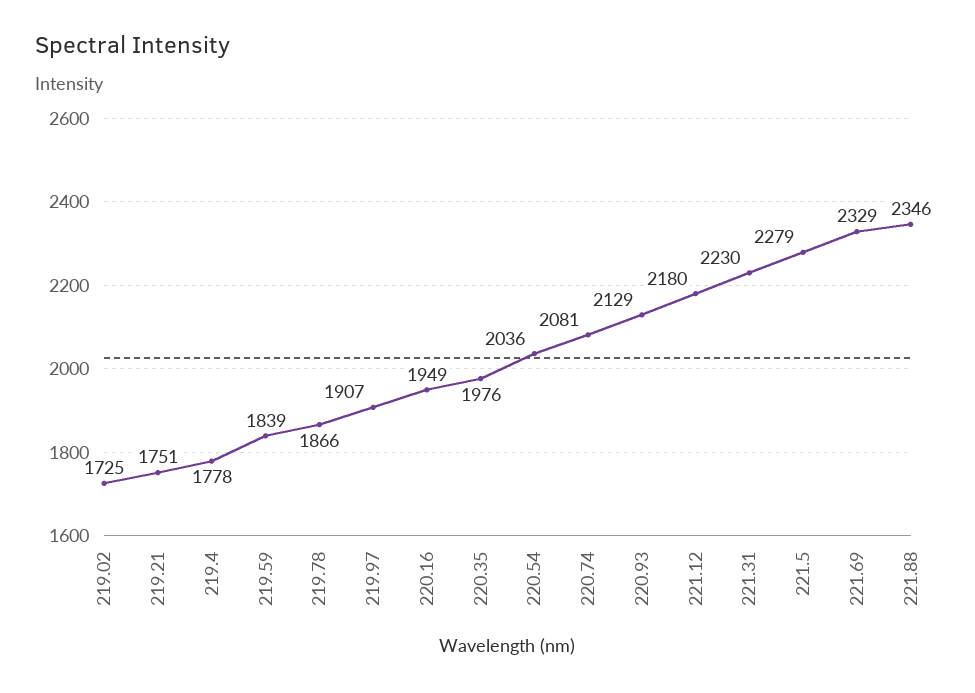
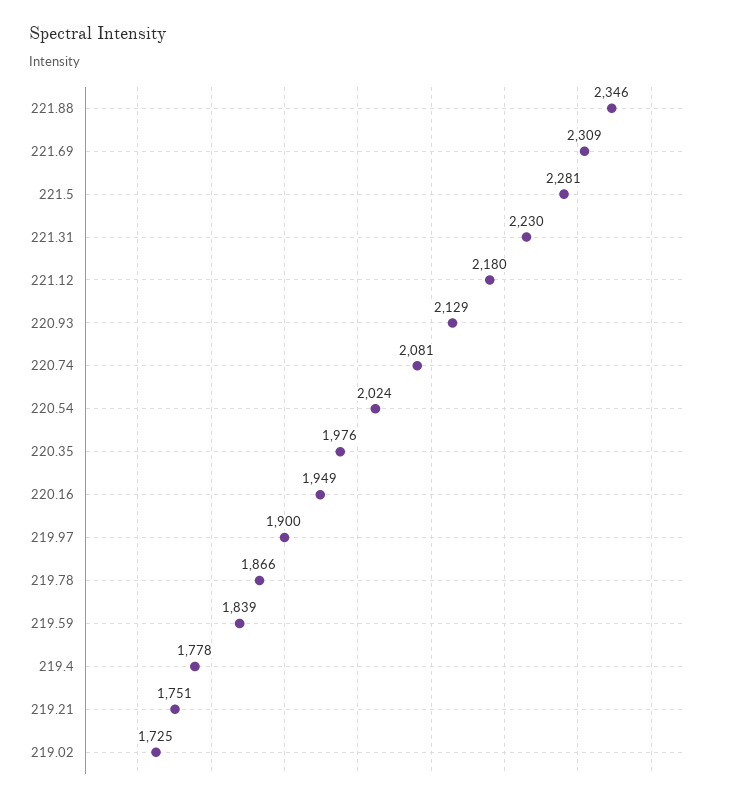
  {
    "219.02": 1725,
    "219.21": 1751,
    "219.4": 1778,
    "219.59": 1839,
    "219.78": 1866,
-   "219.97": 1907,
+   "219.97": 1900,
    "220.16": 1949,
    "220.35": 1976,
-   "220.54": 2036,
+   "220.54": 2024,
    "220.74": 2081,
    "220.93": 2129,
    "221.12": 2180,
    "221.31": 2230,
-   "221.5": 2279,
+   "221.5": 2281,
-   "221.69": 2329,
+   "221.69": 2309,
    "221.88": 2346
  }

